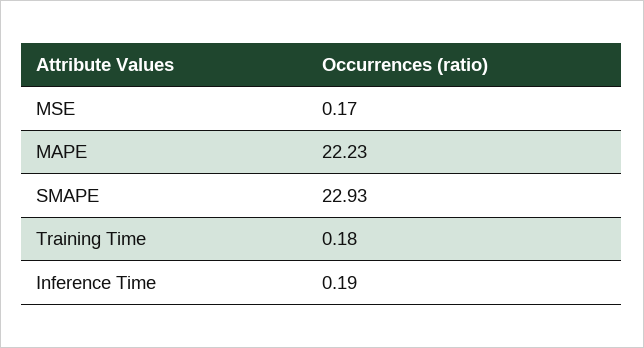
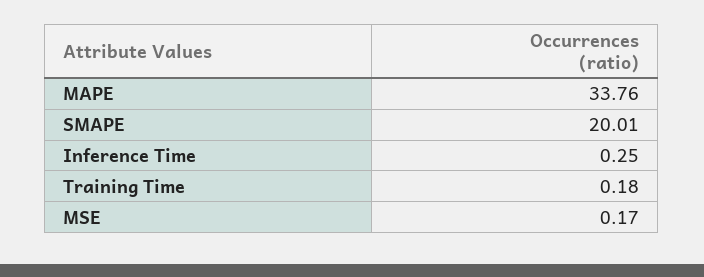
  {
    "MSE": 0.17,
-   "MAPE": 22.23,
+   "MAPE": 33.76,
-   "SMAPE": 22.93,
+   "SMAPE": 20.01,
    "Training Time": 0.18,
-   "Inference Time": 0.19
+   "Inference Time": 0.25
  }

